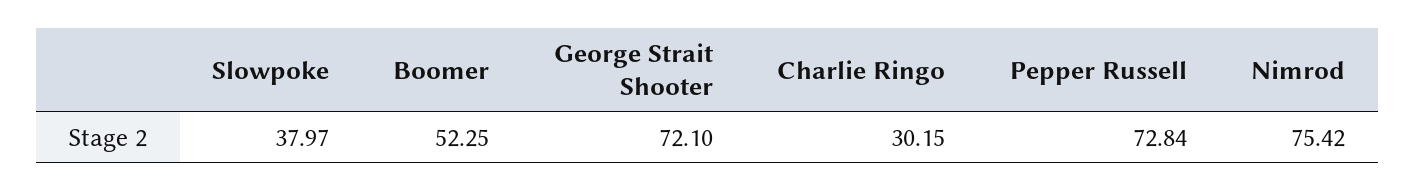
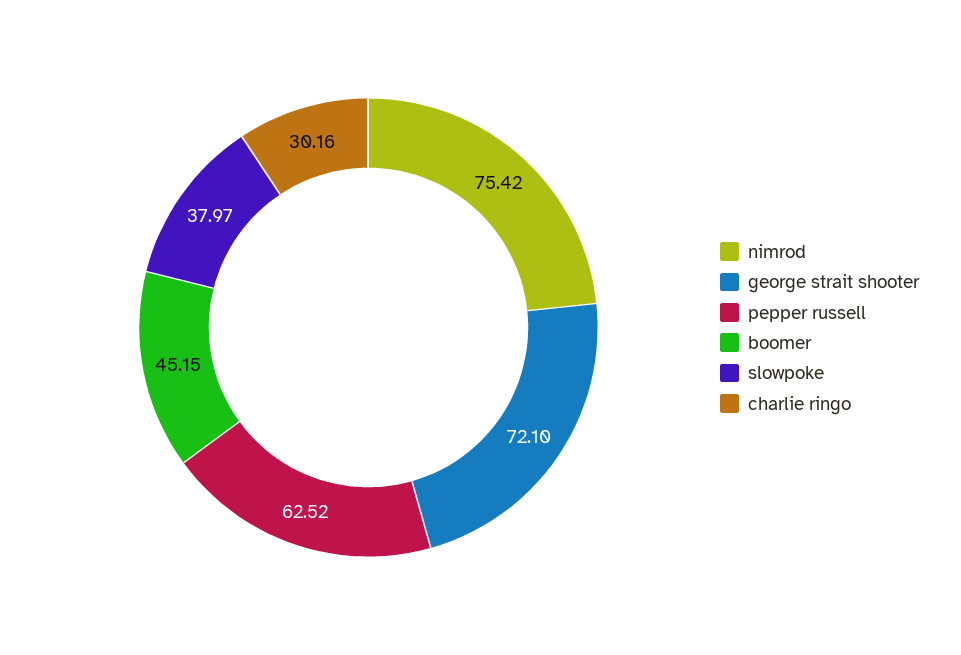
  {
    "Slowpoke": 37.97,
-   "Boomer": 52.25,
+   "Boomer": 45.15,
    "George Strait Shooter": 72.1,
-   "Charlie Ringo": 30.15,
+   "Charlie Ringo": 30.16,
-   "Pepper Russell": 72.84,
+   "Pepper Russell": 62.52,
    "Nimrod": 75.42
  }

